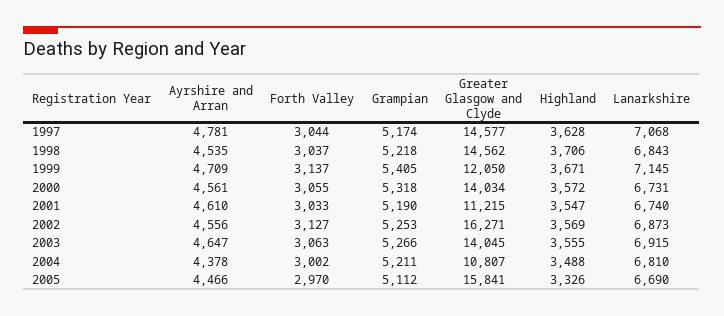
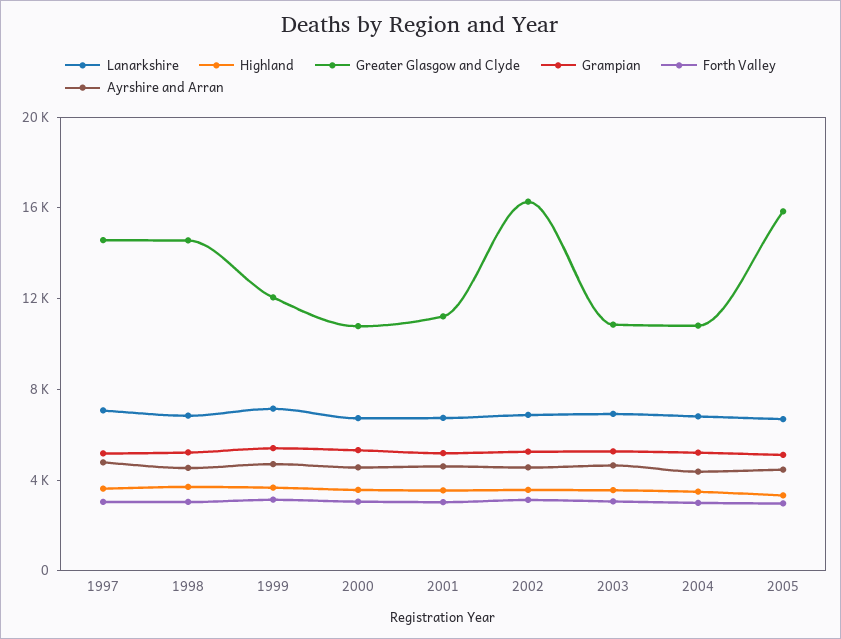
  {
    "Ayrshire and Arran": {
      "1997": 4781,
      "1998": 4535,
      "1999": 4709,
      "2000": 4561,
      "2001": 4610,
      "2002": 4556,
      "2003": 4647,
      "2004": 4378,
      "2005": 4466
    },
    "Forth Valley": {
      "1997": 3044,
      "1998": 3037,
      "1999": 3137,
      "2000": 3055,
      "2001": 3033,
      "2002": 3127,
      "2003": 3063,
      "2004": 3002,
      "2005": 2970
    },
    "Grampian": {
      "1997": 5174,
      "1998": 5218,
      "1999": 5405,
      "2000": 5318,
      "2001": 5190,
      "2002": 5253,
      "2003": 5266,
      "2004": 5211,
      "2005": 5112
    },
    "Greater Glasgow and Clyde": {
      "1997": 14577,
      "1998": 14562,
      "1999": 12050,
-     "2000": 14034,
+     "2000": 11000,
      "2001": 11215,
      "2002": 16271,
-     "2003": 14045,
+     "2003": 11000,
      "2004": 10807,
      "2005": 15841
    },
    "Highland": {
      "1997": 3628,
      "1998": 3706,
      "1999": 3671,
      "2000": 3572,
      "2001": 3547,
      "2002": 3569,
      "2003": 3555,
      "2004": 3488,
      "2005": 3326
    },
    "Lanarkshire": {
      "1997": 7068,
      "1998": 6843,
      "1999": 7145,
      "2000": 6731,
      "2001": 6740,
      "2002": 6873,
      "2003": 6915,
      "2004": 6810,
      "2005": 6690
    }
  }

